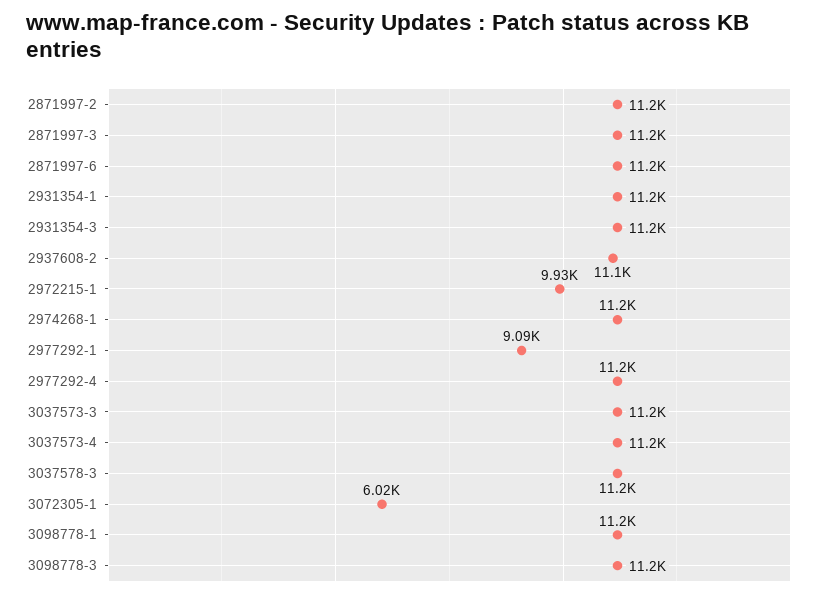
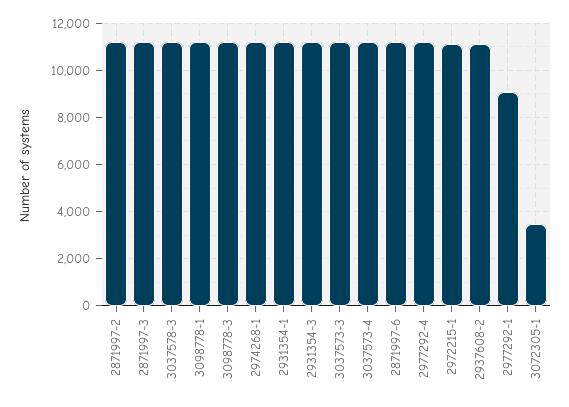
  {
    "2871997-2": 11200,
    "2871997-3": 11200,
    "2871997-6": 11200,
    "2931354-1": 11200,
    "2931354-3": 11200,
    "2937608-2": 11100,
-   "2972215-1": 9930,
+   "2972215-1": 11000,
    "2974268-1": 11200,
    "2977292-1": 9090,
    "2977292-4": 11200,
    "3037573-3": 11200,
    "3037573-4": 11200,
    "3037578-3": 11200,
-   "3072305-1": 6020,
+   "3072305-1": 3500,
    "3098778-1": 11200,
    "3098778-3": 11200
  }

